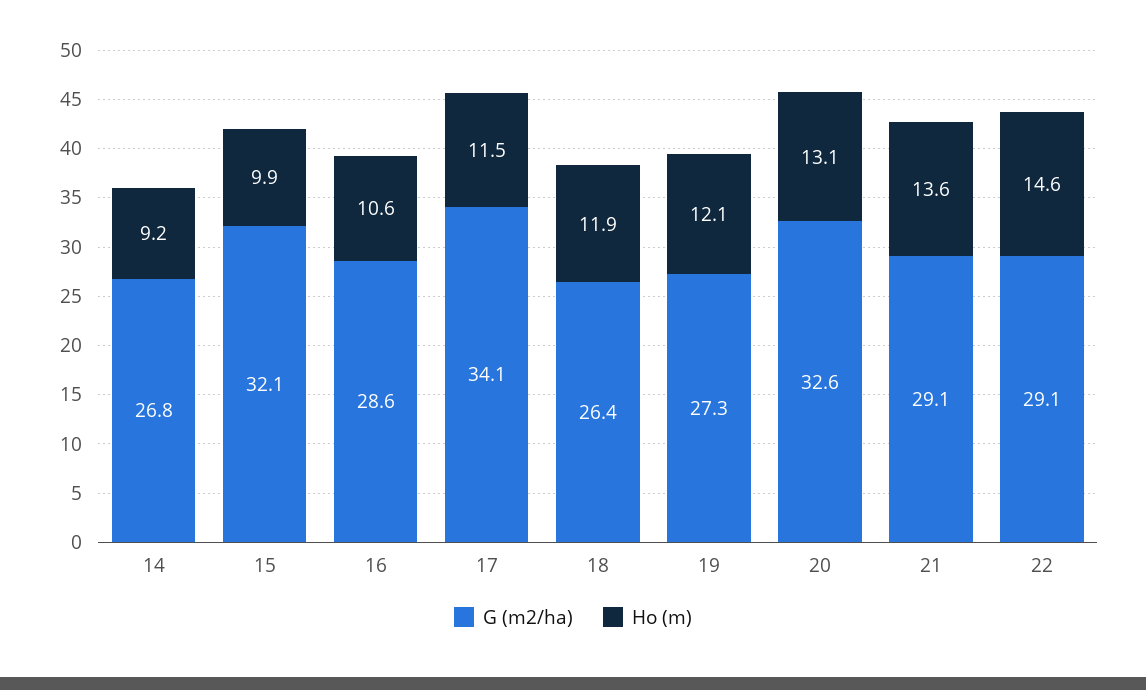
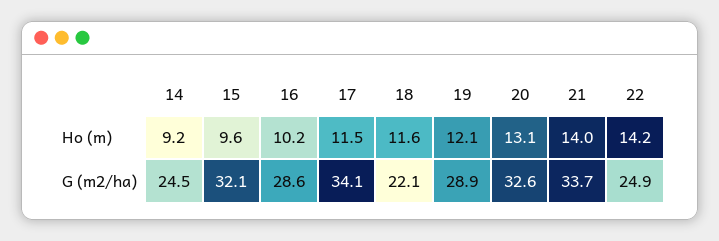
  {
    "G (m2/ha)": {
-     "14": 26.8,
+     "14": 24.5,
      "15": 32.1,
      "16": 28.6,
      "17": 34.1,
-     "18": 26.4,
+     "18": 22.1,
-     "19": 27.3,
+     "19": 28.9,
      "20": 32.6,
-     "21": 29.1,
+     "21": 33.7,
-     "22": 29.1
+     "22": 24.9
    },
    "Ho (m)": {
      "14": 9.2,
-     "15": 9.9,
+     "15": 9.6,
-     "16": 10.6,
+     "16": 10.2,
      "17": 11.5,
-     "18": 11.9,
+     "18": 11.6,
      "19": 12.1,
      "20": 13.1,
-     "21": 13.6,
+     "21": 14,
-     "22": 14.6
+     "22": 14.2
    }
  }

